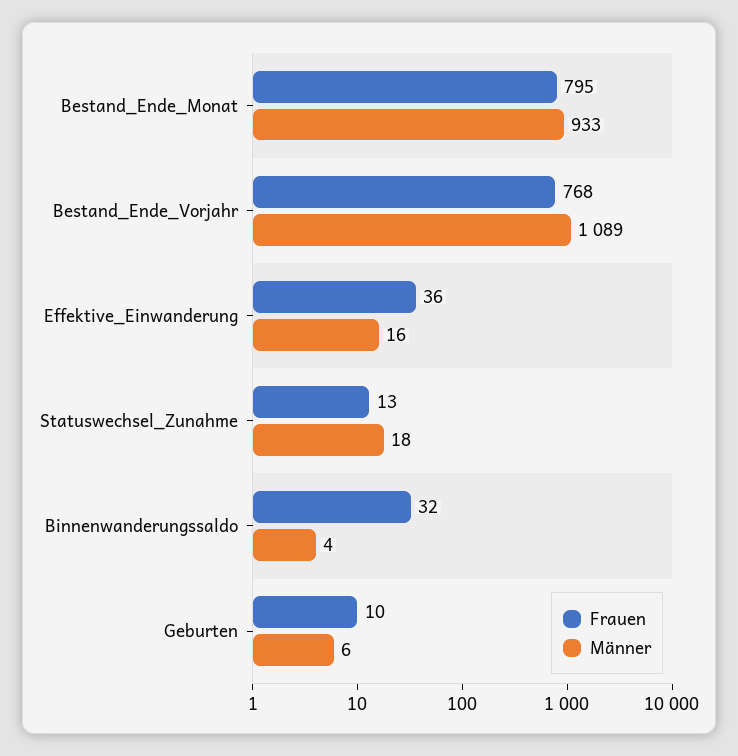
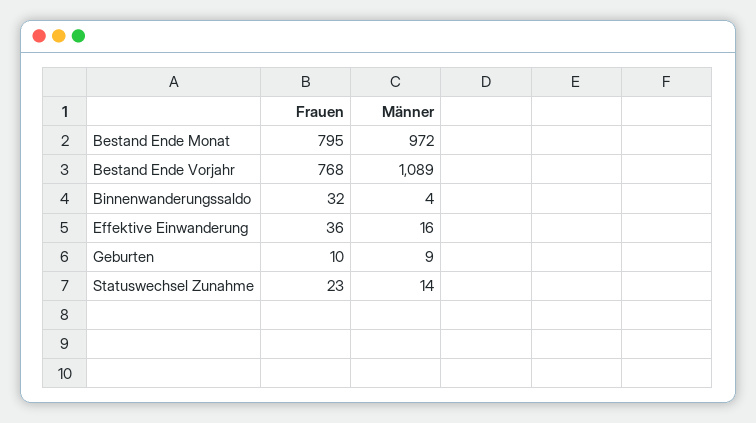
  {
    "Frauen": {
      "Bestand_Ende_Monat": 795,
      "Bestand_Ende_Vorjahr": 768,
      "Effektive_Einwanderung": 36,
-     "Statuswechsel_Zunahme": 13,
+     "Statuswechsel_Zunahme": 23,
      "Binnenwanderungssaldo": 32,
      "Geburten": 10
    },
    "Männer": {
-     "Bestand_Ende_Monat": 933,
+     "Bestand_Ende_Monat": 972,
      "Bestand_Ende_Vorjahr": 1089,
      "Effektive_Einwanderung": 16,
-     "Statuswechsel_Zunahme": 18,
+     "Statuswechsel_Zunahme": 14,
      "Binnenwanderungssaldo": 4,
-     "Geburten": 6
+     "Geburten": 9
    }
  }

